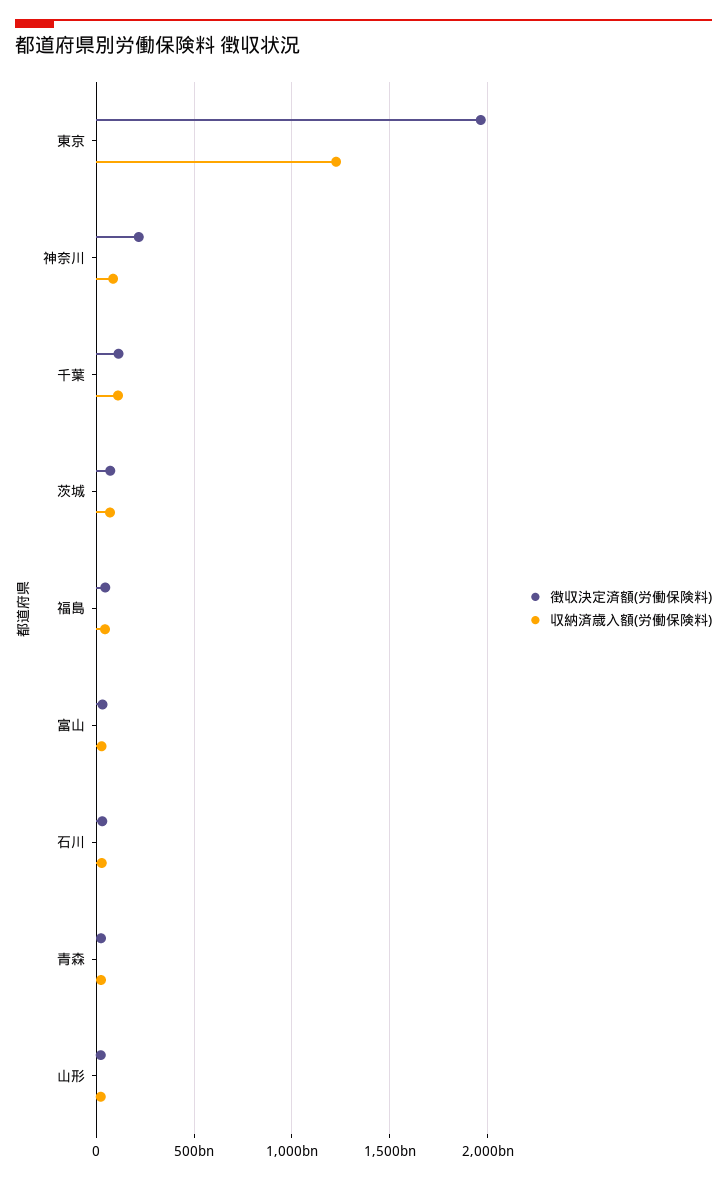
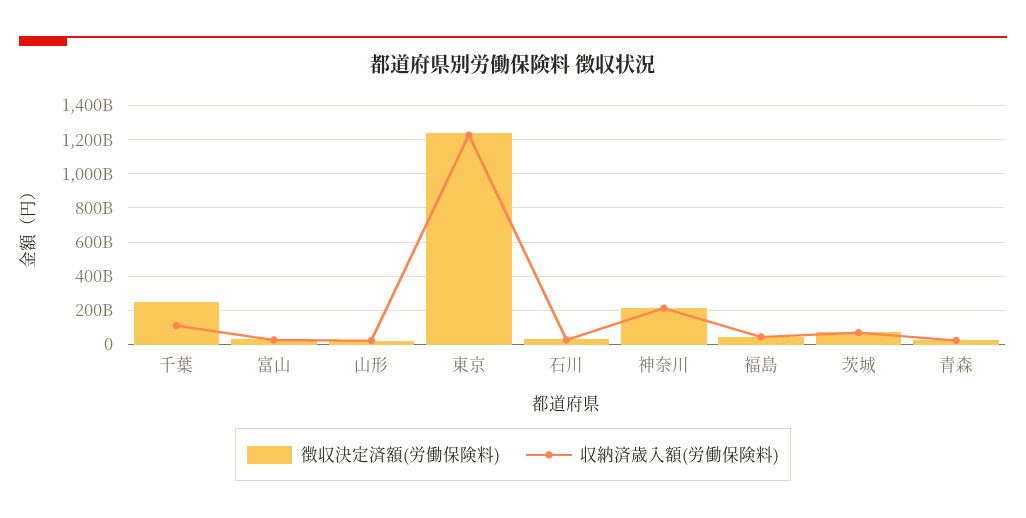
  {
    "徴収決定済額(労働保険料)": {
-     "東京": 1950000000000,
+     "東京": 1250000000000,
      "神奈川": 200000000000,
-     "千葉": 100000000000,
+     "千葉": 250000000000,
      "茨城": 50000000000,
      "福島": 50000000000,
      "富山": 50000000000,
      "石川": 50000000000,
      "青森": 0,
      "山形": 0
    },
    "収納済歳入額(労働保険料)": {
      "東京": 1250000000000,
-     "神奈川": 100000000000,
+     "神奈川": 200000000000,
      "千葉": 100000000000,
      "茨城": 50000000000,
      "福島": 50000000000,
      "富山": 50000000000,
      "石川": 50000000000,
      "青森": 0,
      "山形": 0
    }
  }

